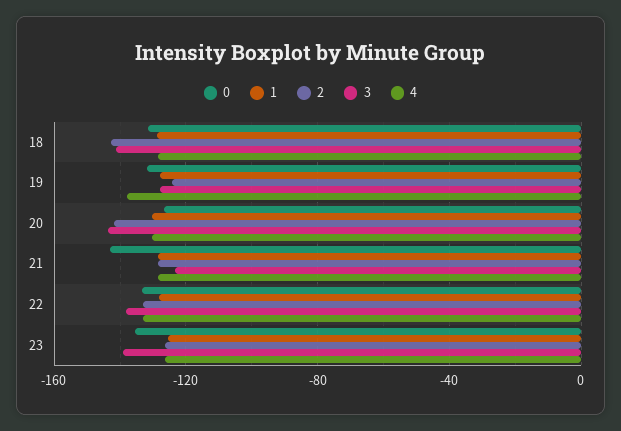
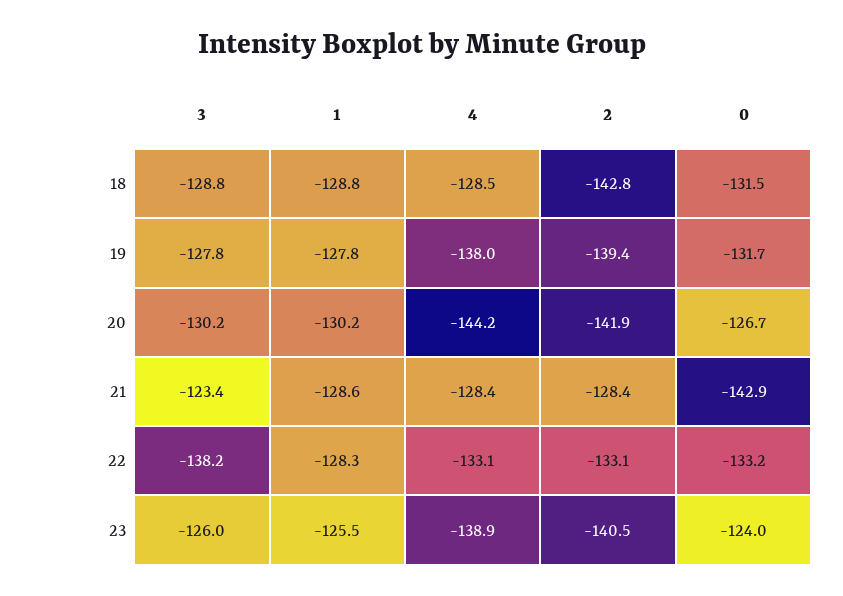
  {
    "0": {
      "18": -131.5,
      "19": -131.7,
      "20": -126.7,
      "21": -142.9,
      "22": -133.2,
-     "23": -135
+     "23": -124
    },
    "1": {
      "18": -128.8,
      "19": -127.8,
      "20": -130.2,
      "21": -128.6,
      "22": -128.3,
      "23": -125.5
    },
    "2": {
      "18": -142.8,
-     "19": -125,
+     "19": -139.4,
      "20": -141.9,
      "21": -128.4,
      "22": -133.1,
-     "23": -125
+     "23": -140.5
    },
    "3": {
-     "18": -140,
+     "18": -128.8,
      "19": -127.8,
-     "20": -145,
+     "20": -130.2,
      "21": -123.4,
      "22": -138.2,
-     "23": -140
+     "23": -126
    },
    "4": {
      "18": -128.5,
      "19": -138,
-     "20": -130,
+     "20": -144.2,
      "21": -128.4,
      "22": -133.1,
-     "23": -125
+     "23": -138.9
    }
  }

